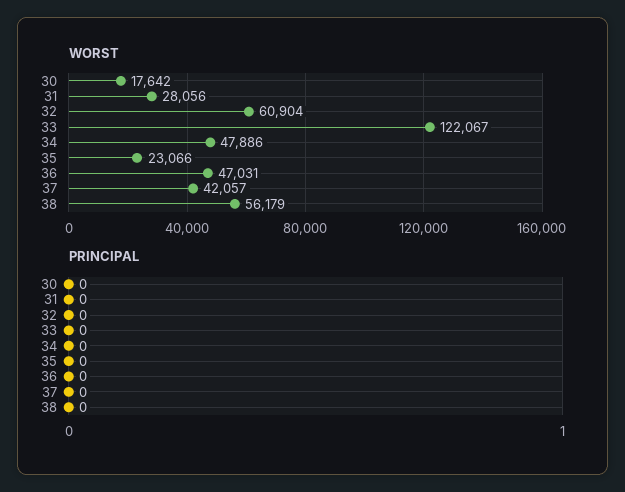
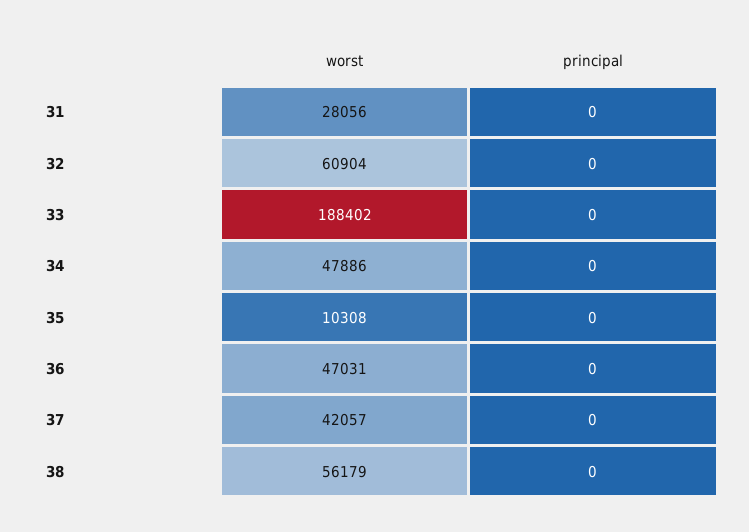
  {
    "WORST": {
-     "30": 17642,
      "31": 28056,
      "32": 60904,
-     "33": 122067,
+     "33": 188402,
      "34": 47886,
-     "35": 23066,
+     "35": 10308,
      "36": 47031,
      "37": 42057,
      "38": 56179
    },
    "PRINCIPAL": {
-     "30": 0,
      "31": 0,
      "32": 0,
      "33": 0,
      "34": 0,
      "35": 0,
      "36": 0,
      "37": 0,
      "38": 0
    }
  }

